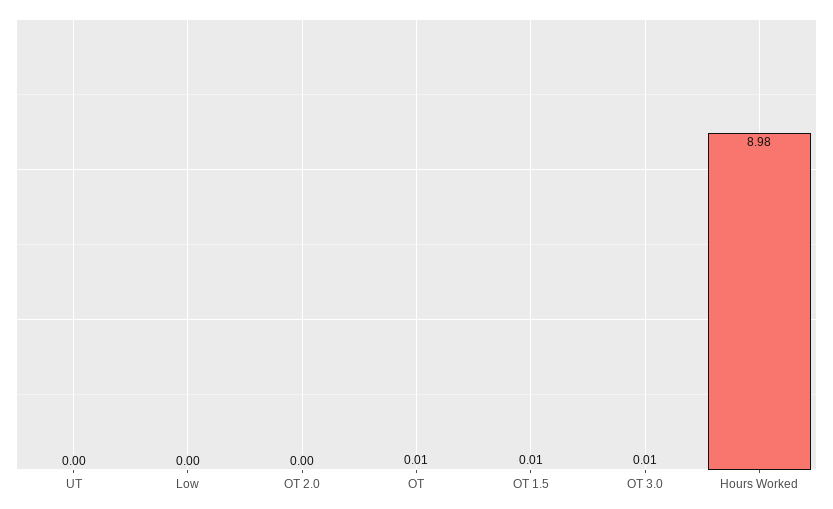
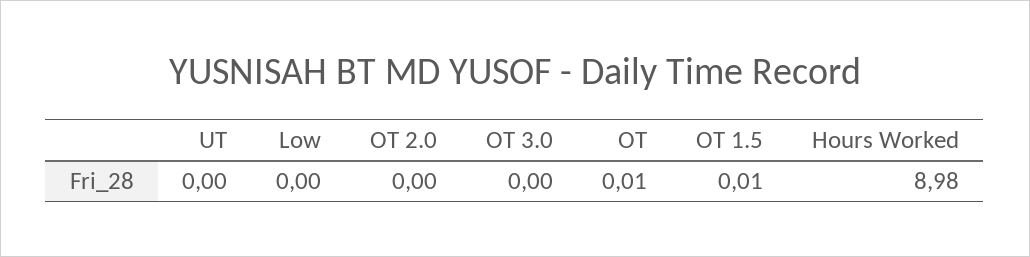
  {
    "UT": 0,
    "Low": 0,
    "OT 2.0": 0,
    "OT": 0.01,
    "OT 1.5": 0.01,
-   "OT 3.0": 0.01,
+   "OT 3.0": 0,
    "Hours Worked": 8.98
  }

